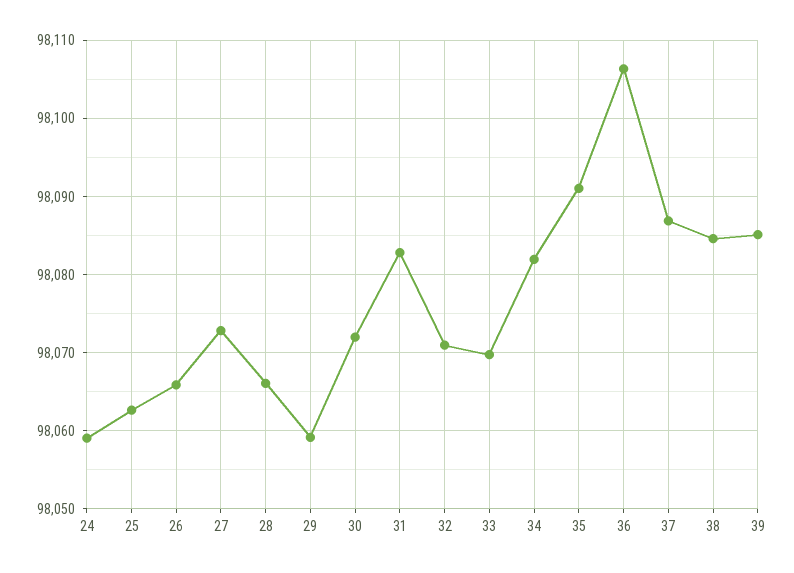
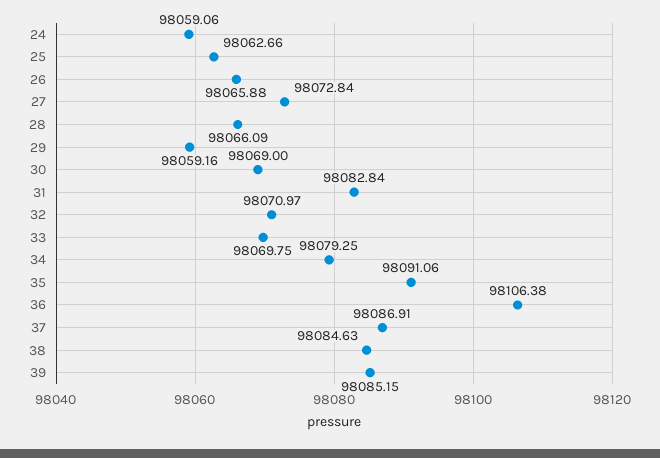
  {
    "24": 98059.06,
    "25": 98062.66,
    "26": 98065.88,
    "27": 98072.84,
    "28": 98066.09,
    "29": 98059.16,
-   "30": 98072,
+   "30": 98069,
    "31": 98082.84,
    "32": 98070.97,
    "33": 98069.75,
-   "34": 98082,
+   "34": 98079.25,
    "35": 98091.06,
    "36": 98106.38,
    "37": 98086.91,
    "38": 98084.63,
    "39": 98085.15
  }

